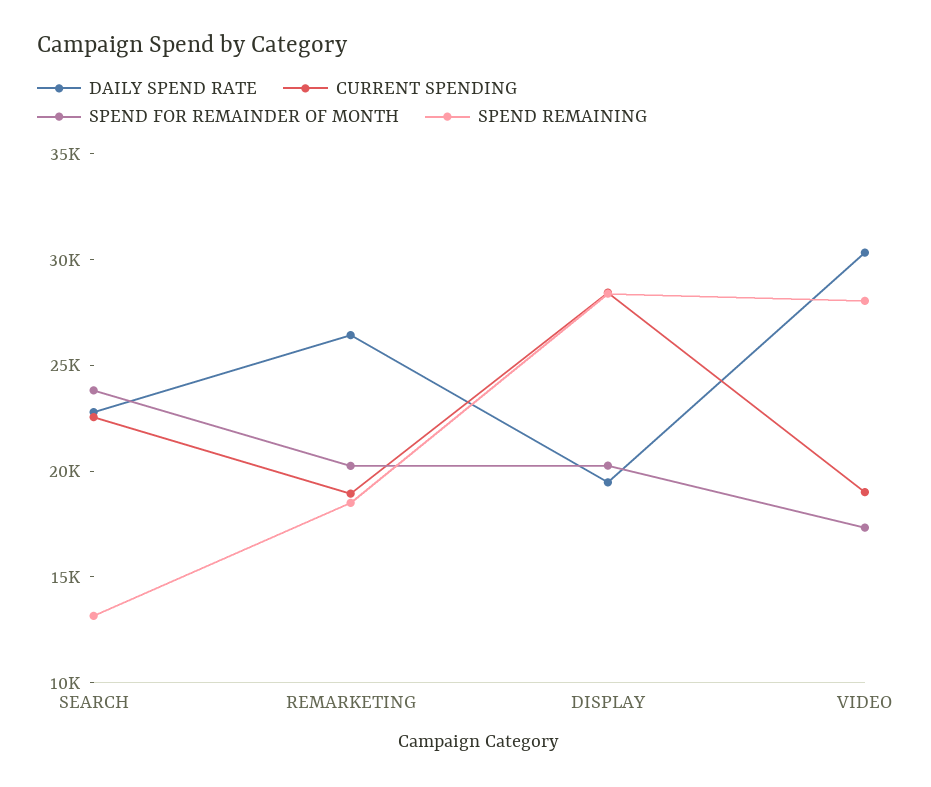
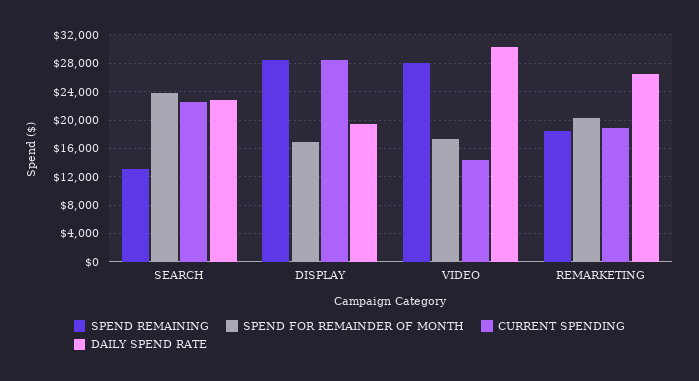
  {
    "DAILY SPEND RATE": {
      "SEARCH": 23000,
      "REMARKETING": 26000,
      "DISPLAY": 19000,
      "VIDEO": 30000
    },
    "CURRENT SPENDING": {
      "SEARCH": 23000,
      "REMARKETING": 19000,
      "DISPLAY": 28000,
-     "VIDEO": 19000
+     "VIDEO": 14000
    },
    "SPEND FOR REMAINDER OF MONTH": {
      "SEARCH": 24000,
      "REMARKETING": 20000,
-     "DISPLAY": 20000,
+     "DISPLAY": 17000,
      "VIDEO": 17000
    },
    "SPEND REMAINING": {
      "SEARCH": 13000,
      "REMARKETING": 18000,
      "DISPLAY": 28000,
      "VIDEO": 28000
    }
  }

